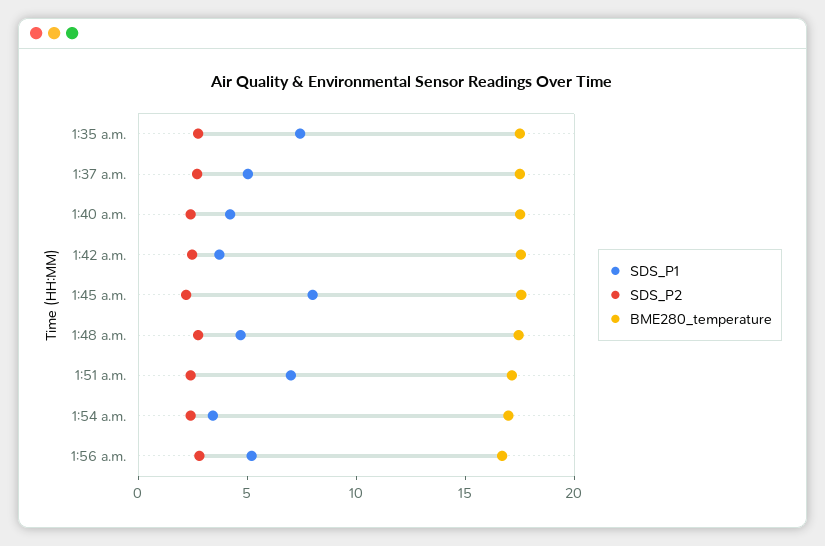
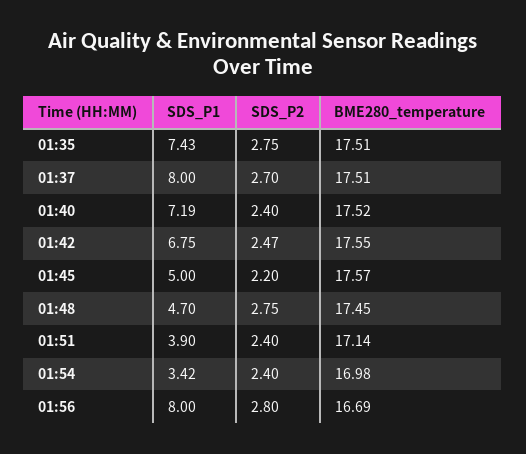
  {
    "SDS_P1": {
      "1:35 a.m.": 7.43,
-     "1:37 a.m.": 5,
+     "1:37 a.m.": 8,
-     "1:40 a.m.": 4,
+     "1:40 a.m.": 7.19,
-     "1:42 a.m.": 4,
+     "1:42 a.m.": 6.75,
-     "1:45 a.m.": 8,
+     "1:45 a.m.": 5,
      "1:48 a.m.": 4.7,
-     "1:51 a.m.": 7,
+     "1:51 a.m.": 3.9,
      "1:54 a.m.": 3.42,
-     "1:56 a.m.": 5
+     "1:56 a.m.": 8
    },
    "SDS_P2": {
      "1:35 a.m.": 2.75,
      "1:37 a.m.": 2.7,
      "1:40 a.m.": 2.4,
      "1:42 a.m.": 2.47,
      "1:45 a.m.": 2.2,
      "1:48 a.m.": 2.75,
      "1:51 a.m.": 2.4,
      "1:54 a.m.": 2.4,
      "1:56 a.m.": 2.8
    },
    "BME280_temperature": {
      "1:35 a.m.": 17.51,
      "1:37 a.m.": 17.51,
      "1:40 a.m.": 17.52,
      "1:42 a.m.": 17.55,
      "1:45 a.m.": 17.57,
      "1:48 a.m.": 17.45,
      "1:51 a.m.": 17.14,
      "1:54 a.m.": 16.98,
      "1:56 a.m.": 16.69
    }
  }

